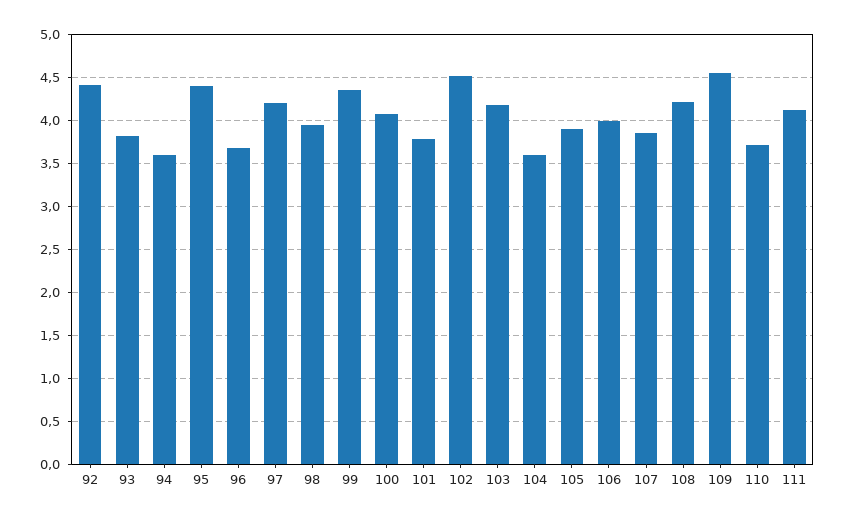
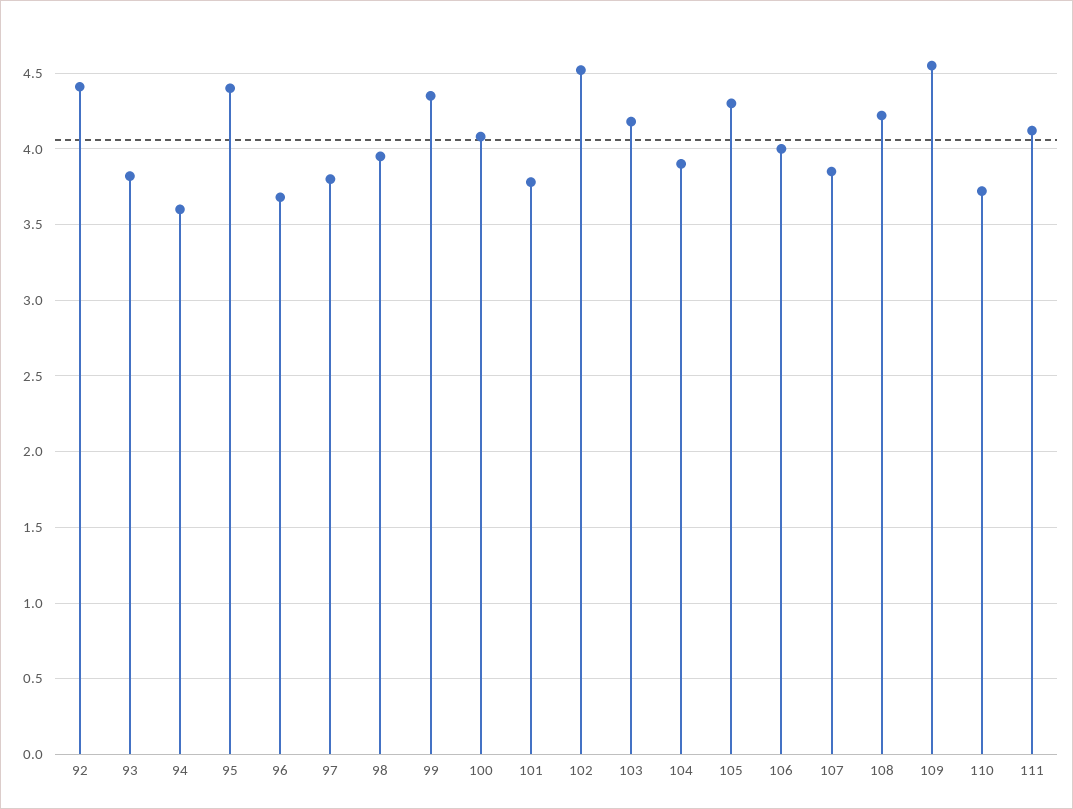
  {
    "92": 4.4,
    "93": 3.8,
    "94": 3.6,
    "95": 4.4,
    "96": 3.7,
-   "97": 4.2,
+   "97": 3.8,
    "98": 3.95,
    "99": 4.35,
    "100": 4.1,
    "101": 3.8,
    "102": 4.5,
    "103": 4.2,
-   "104": 3.6,
+   "104": 3.9,
-   "105": 3.9,
+   "105": 4.3,
    "106": 4,
    "107": 3.85,
    "108": 4.2,
    "109": 4.55,
    "110": 3.7,
    "111": 4.1
  }

